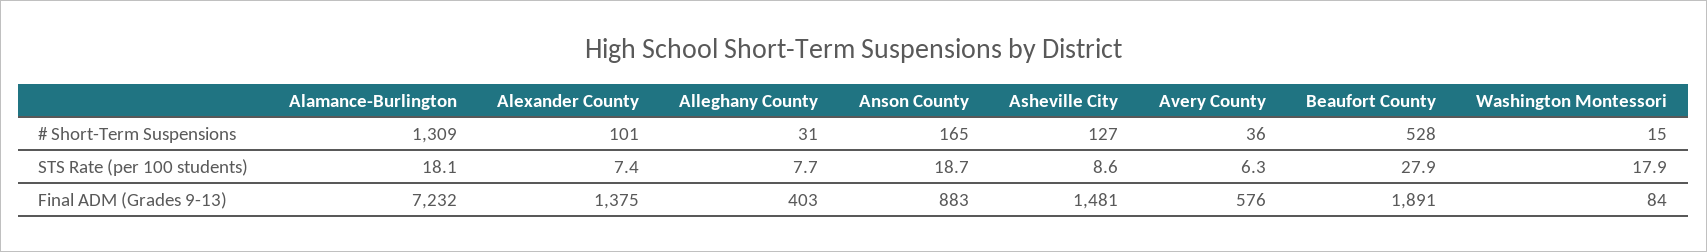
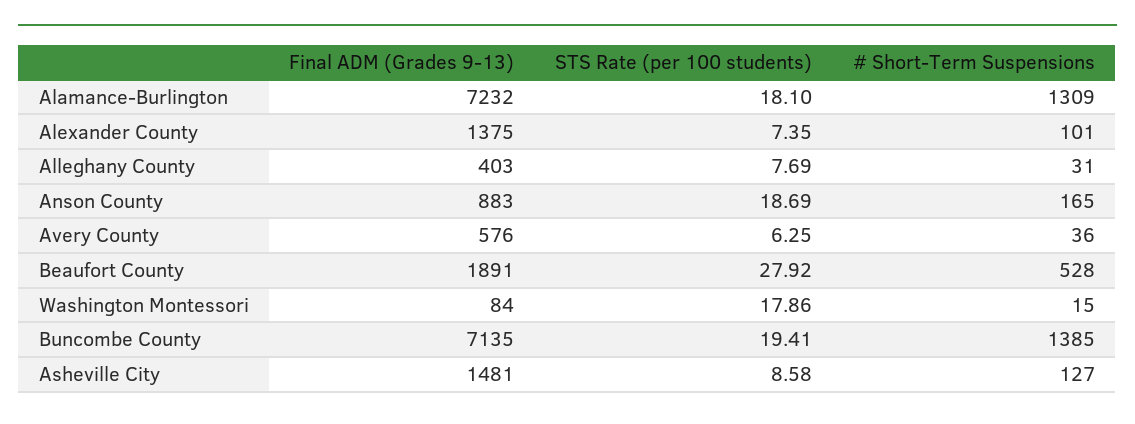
  {
    "Alamance-Burlington": {
      "# Short-Term Suspensions": 1309,
      "STS Rate (per 100 students)": 18.1,
      "Final ADM (Grades 9-13)": 7232
    },
    "Alexander County": {
      "# Short-Term Suspensions": 101,
      "STS Rate (per 100 students)": 7.35,
      "Final ADM (Grades 9-13)": 1375
    },
    "Alleghany County": {
      "# Short-Term Suspensions": 31,
      "STS Rate (per 100 students)": 7.69,
      "Final ADM (Grades 9-13)": 403
    },
    "Anson County": {
      "# Short-Term Suspensions": 165,
      "STS Rate (per 100 students)": 18.69,
      "Final ADM (Grades 9-13)": 883
    },
    "Asheville City": {
      "# Short-Term Suspensions": 127,
      "STS Rate (per 100 students)": 8.58,
      "Final ADM (Grades 9-13)": 1481
    },
    "Avery County": {
      "# Short-Term Suspensions": 36,
      "STS Rate (per 100 students)": 6.25,
      "Final ADM (Grades 9-13)": 576
    },
    "Beaufort County": {
      "# Short-Term Suspensions": 528,
      "STS Rate (per 100 students)": 27.92,
      "Final ADM (Grades 9-13)": 1891
    },
    "Washington Montessori": {
      "# Short-Term Suspensions": 15,
      "STS Rate (per 100 students)": 17.86,
      "Final ADM (Grades 9-13)": 84
-   }
+   },
+   "Buncombe County": {
+     "Final ADM (Grades 9-13)": 7135,
+     "STS Rate (per 100 students)": 19.41,
+     "# Short-Term Suspensions": 1385
+   }
  }

